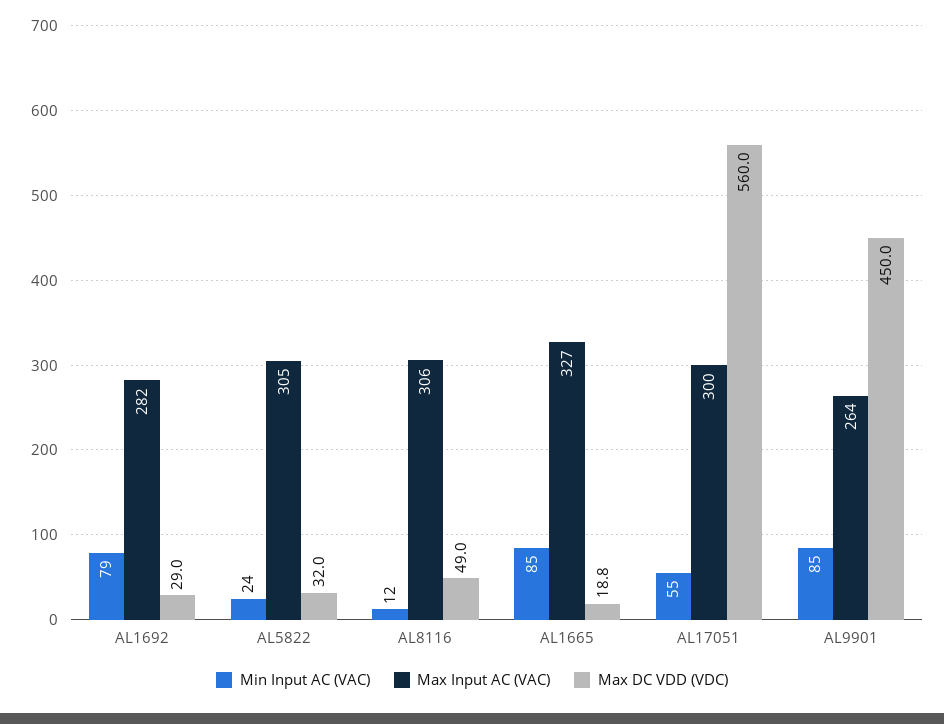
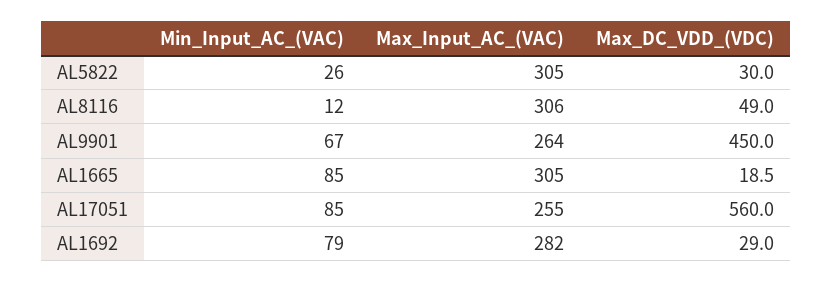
  {
    "Min Input AC (VAC)": {
      "AL1692": 79,
-     "AL5822": 24,
+     "AL5822": 26,
      "AL8116": 12,
      "AL1665": 85,
-     "AL17051": 55,
+     "AL17051": 85,
-     "AL9901": 85
+     "AL9901": 67
    },
    "Max Input AC (VAC)": {
      "AL1692": 282,
      "AL5822": 305,
      "AL8116": 306,
-     "AL1665": 327,
+     "AL1665": 305,
-     "AL17051": 300,
+     "AL17051": 255,
      "AL9901": 264
    },
    "Max DC VDD (VDC)": {
      "AL1692": 29,
-     "AL5822": 32,
+     "AL5822": 30,
      "AL8116": 49,
-     "AL1665": 18.8,
+     "AL1665": 18.5,
      "AL17051": 560,
      "AL9901": 450
    }
  }

